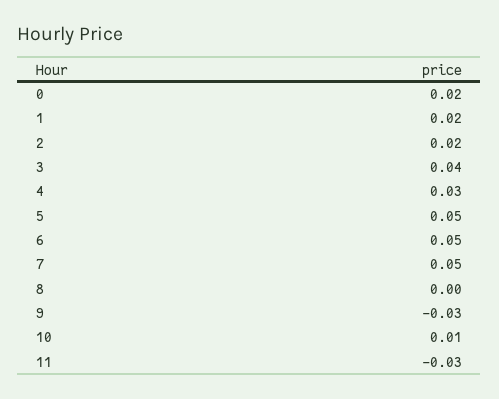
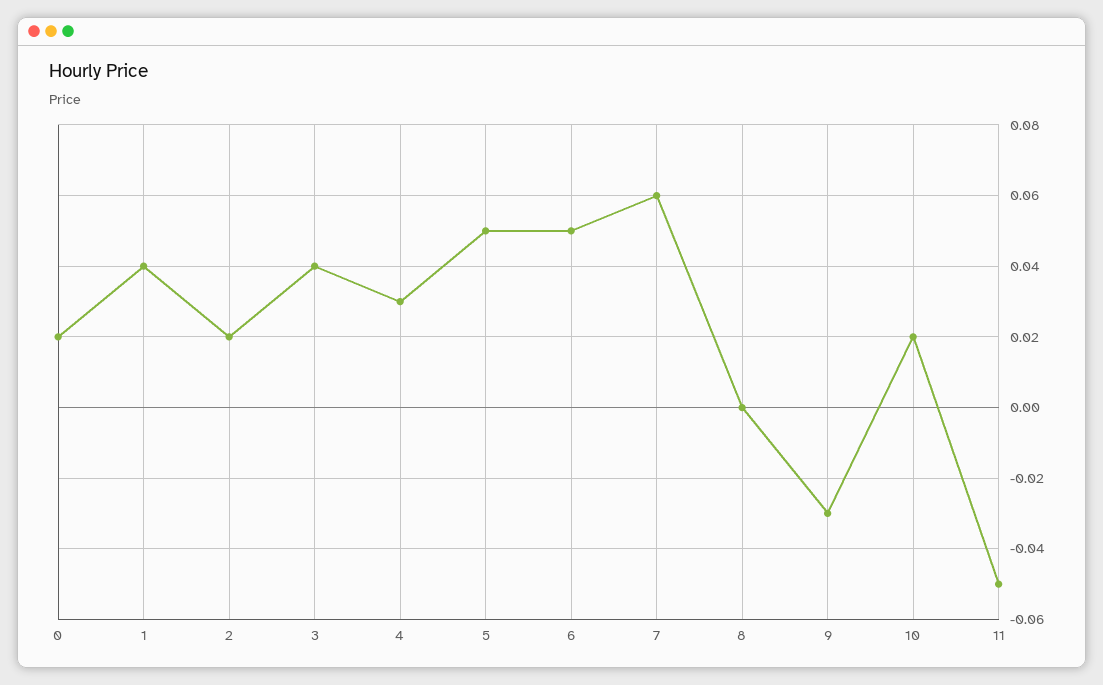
  {
    "0": 0.02,
-   "1": 0.02,
+   "1": 0.04,
    "2": 0.02,
    "3": 0.04,
    "4": 0.03,
    "5": 0.05,
    "6": 0.05,
-   "7": 0.05,
+   "7": 0.06,
    "8": 0,
    "9": -0.03,
-   "10": 0.01,
+   "10": 0.02,
-   "11": -0.03
+   "11": -0.05
  }

